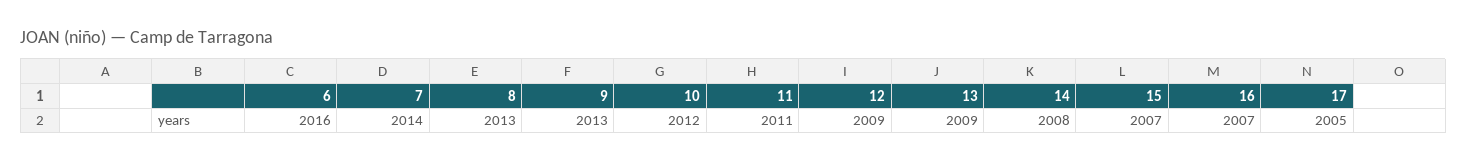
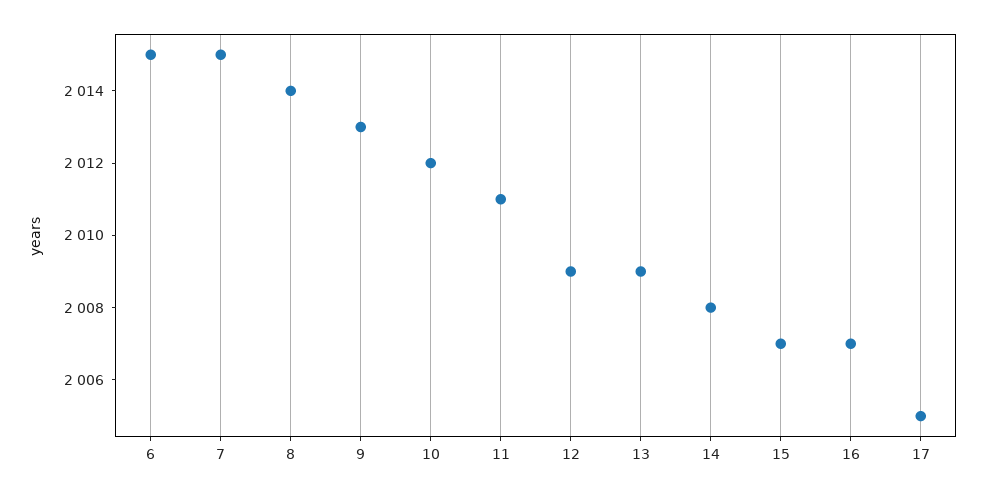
  {
-   "6": 2016,
+   "6": 2015,
-   "7": 2014,
+   "7": 2015,
-   "8": 2013,
+   "8": 2014,
    "9": 2013,
    "10": 2012,
    "11": 2011,
    "12": 2009,
    "13": 2009,
    "14": 2008,
    "15": 2007,
    "16": 2007,
    "17": 2005
  }

